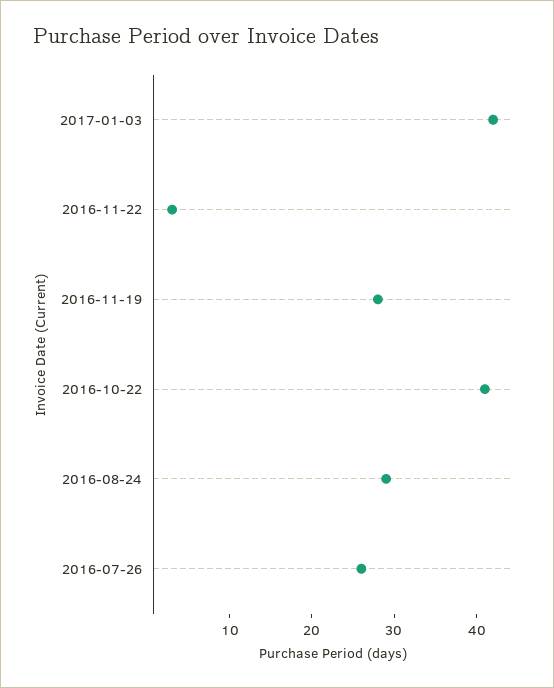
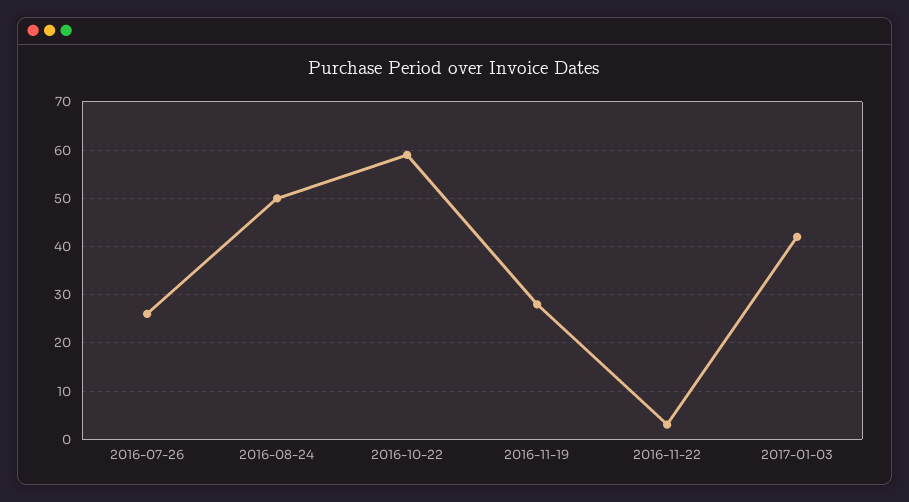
  {
    "2017-01-03": 42,
    "2016-11-22": 3,
    "2016-11-19": 28,
-   "2016-10-22": 41,
+   "2016-10-22": 60,
-   "2016-08-24": 29,
+   "2016-08-24": 50,
    "2016-07-26": 26
  }

